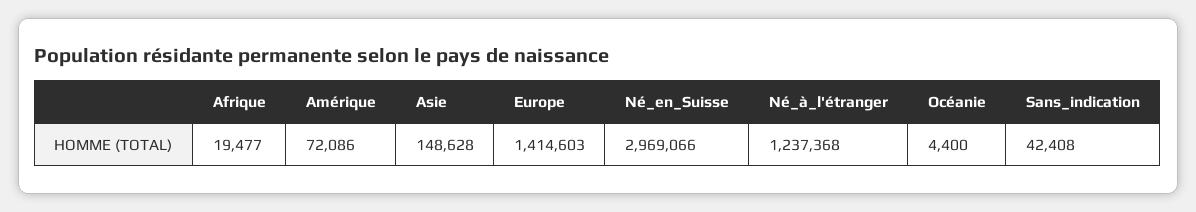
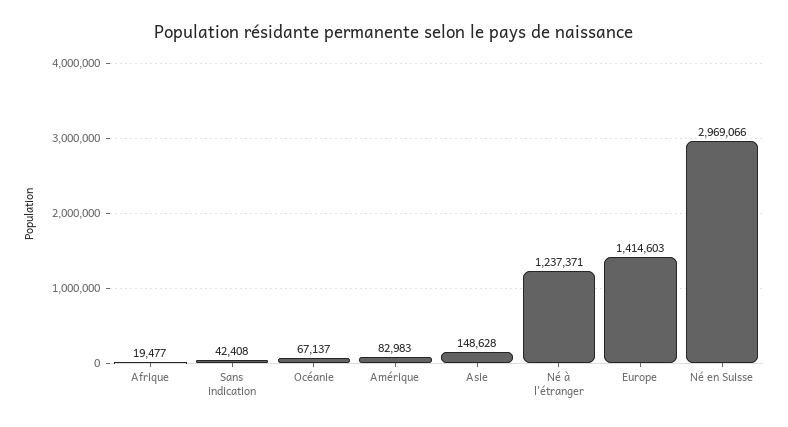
  {
    "Afrique": 19477,
-   "Amérique": 72086,
+   "Amérique": 82983,
    "Asie": 148628,
    "Europe": 1414603,
    "Né_en_Suisse": 2969066,
-   "Né_à_l'étranger": 1237368,
+   "Né_à_l'étranger": 1237371,
-   "Océanie": 4400,
+   "Océanie": 67137,
    "Sans_indication": 42408
  }

